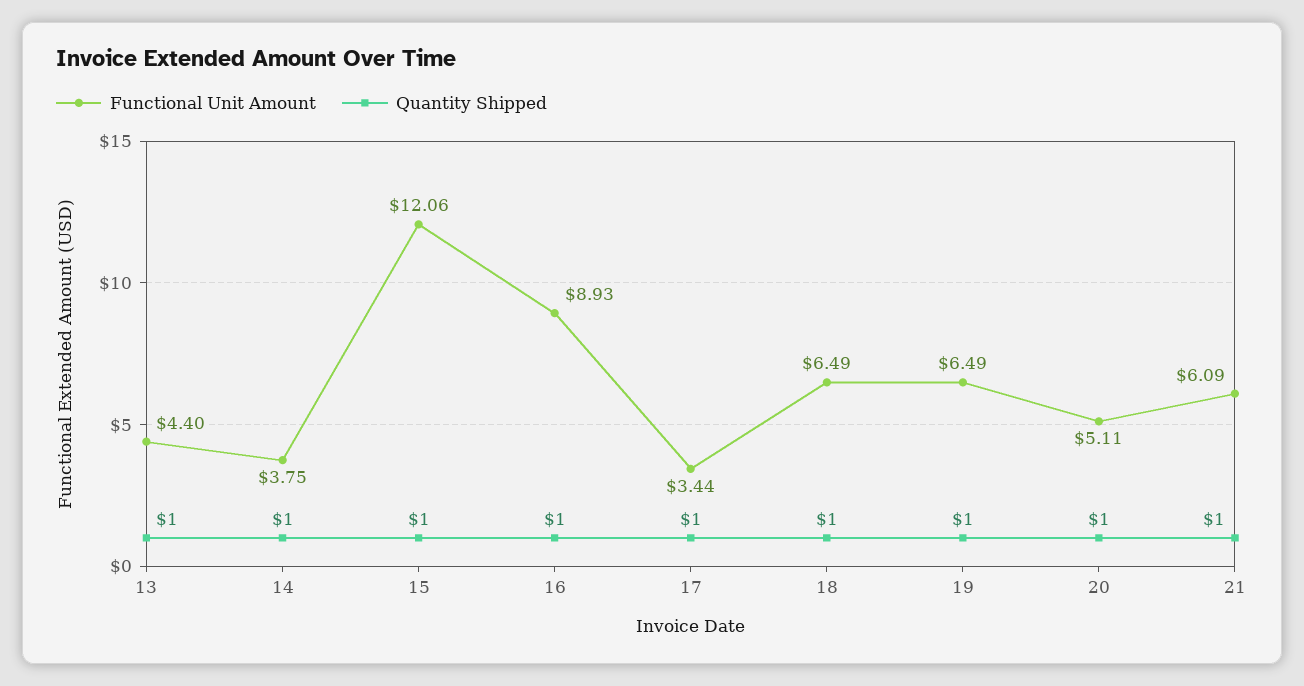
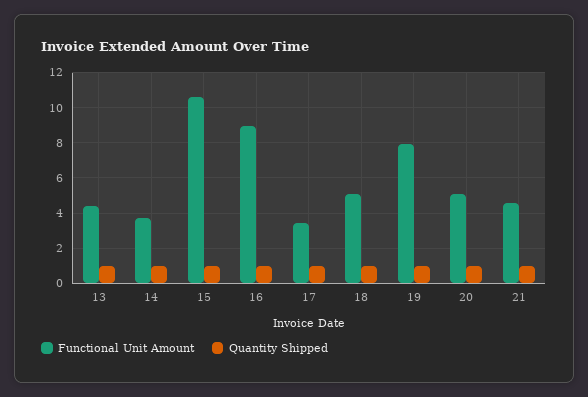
  {
    "Functional Unit Amount": {
      "13": 4.4,
      "14": 3.75,
-     "15": 12.06,
+     "15": 10.5,
      "16": 8.93,
      "17": 3.44,
-     "18": 6.49,
+     "18": 5,
-     "19": 6.49,
+     "19": 8,
      "20": 5.11,
-     "21": 6.09
+     "21": 4.5
    },
    "Quantity Shipped": {
      "13": 1,
      "14": 1,
      "15": 1,
      "16": 1,
      "17": 1,
      "18": 1,
      "19": 1,
      "20": 1,
      "21": 1
    }
  }

